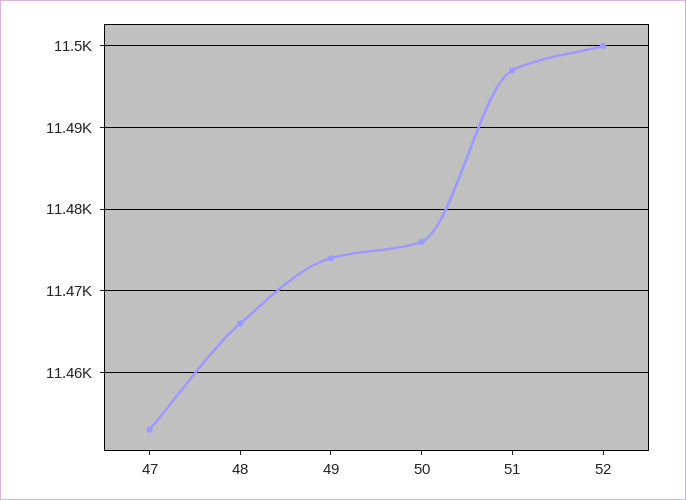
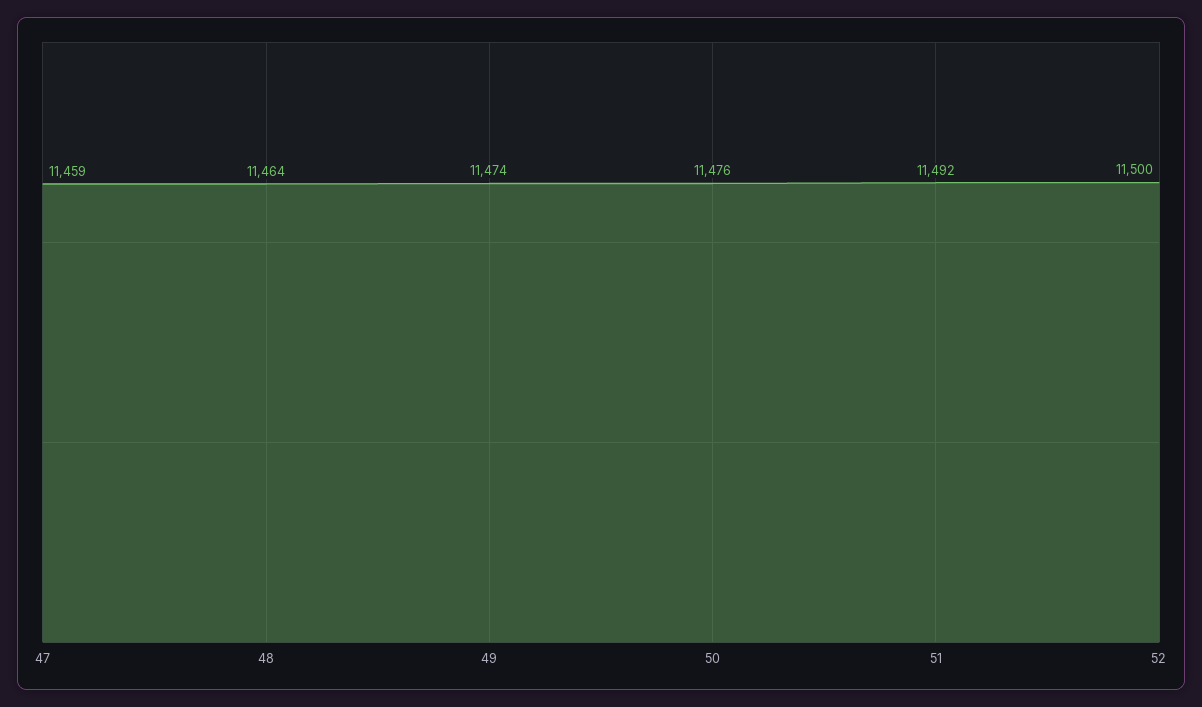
  {
-   "47": 11453,
+   "47": 11459,
-   "48": 11466,
+   "48": 11464,
    "49": 11474,
    "50": 11476,
-   "51": 11497,
+   "51": 11492,
    "52": 11500
  }

